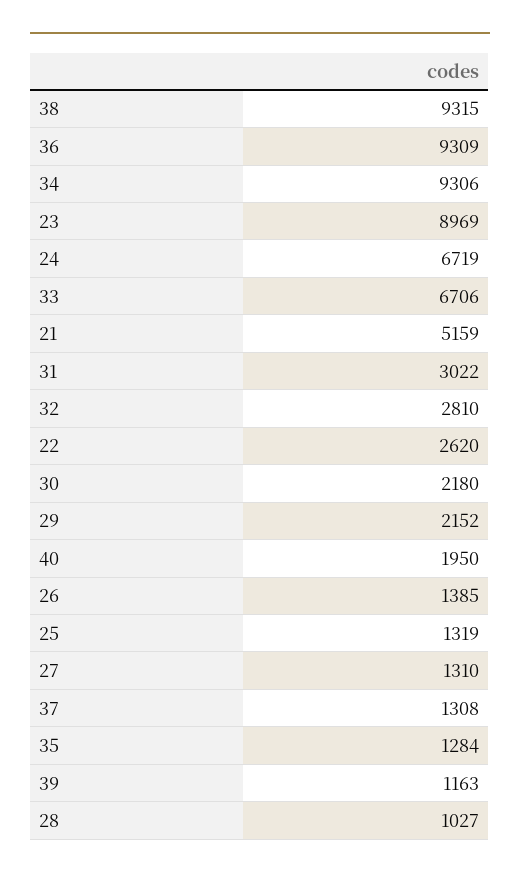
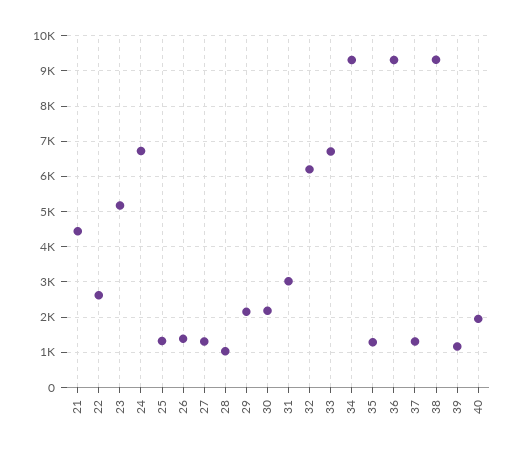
  {
    "38": 9315,
    "36": 9309,
    "34": 9306,
-   "23": 8969,
+   "23": 5200,
    "24": 6719,
    "33": 6706,
-   "21": 5159,
+   "21": 4400,
    "31": 3022,
-   "32": 2810,
+   "32": 6200,
    "22": 2620,
    "30": 2180,
    "29": 2152,
    "40": 1950,
    "26": 1385,
    "25": 1319,
    "27": 1310,
    "37": 1308,
    "35": 1284,
    "39": 1163,
    "28": 1027
  }

